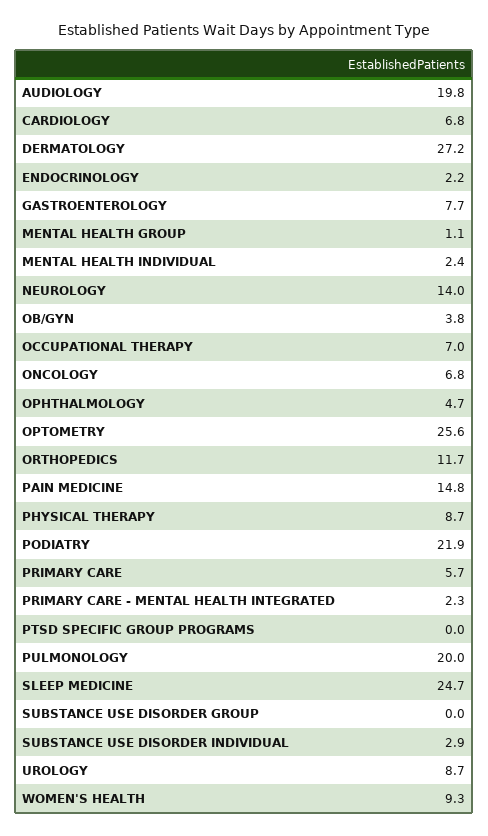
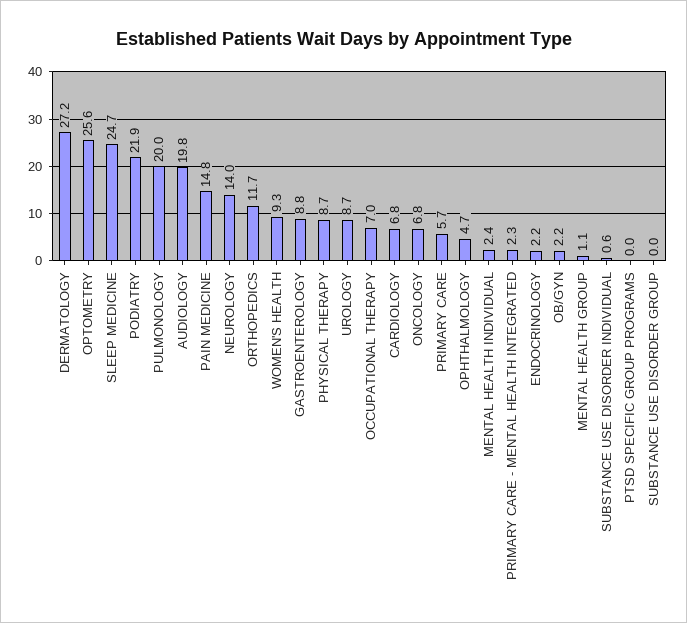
  {
    "AUDIOLOGY": 19.8,
    "CARDIOLOGY": 6.8,
    "DERMATOLOGY": 27.2,
    "ENDOCRINOLOGY": 2.2,
-   "GASTROENTEROLOGY": 7.7,
+   "GASTROENTEROLOGY": 8.8,
    "MENTAL HEALTH GROUP": 1.1,
    "MENTAL HEALTH INDIVIDUAL": 2.4,
    "NEUROLOGY": 14,
-   "OB/GYN": 3.8,
+   "OB/GYN": 2.2,
    "OCCUPATIONAL THERAPY": 7,
    "ONCOLOGY": 6.8,
    "OPHTHALMOLOGY": 4.7,
    "OPTOMETRY": 25.6,
    "ORTHOPEDICS": 11.7,
    "PAIN MEDICINE": 14.8,
    "PHYSICAL THERAPY": 8.7,
    "PODIATRY": 21.9,
    "PRIMARY CARE": 5.7,
    "PRIMARY CARE - MENTAL HEALTH INTEGRATED": 2.3,
    "PTSD SPECIFIC GROUP PROGRAMS": 0,
    "PULMONOLOGY": 20,
    "SLEEP MEDICINE": 24.7,
    "SUBSTANCE USE DISORDER GROUP": 0,
-   "SUBSTANCE USE DISORDER INDIVIDUAL": 2.9,
+   "SUBSTANCE USE DISORDER INDIVIDUAL": 0.6,
    "UROLOGY": 8.7,
    "WOMEN'S HEALTH": 9.3
  }

